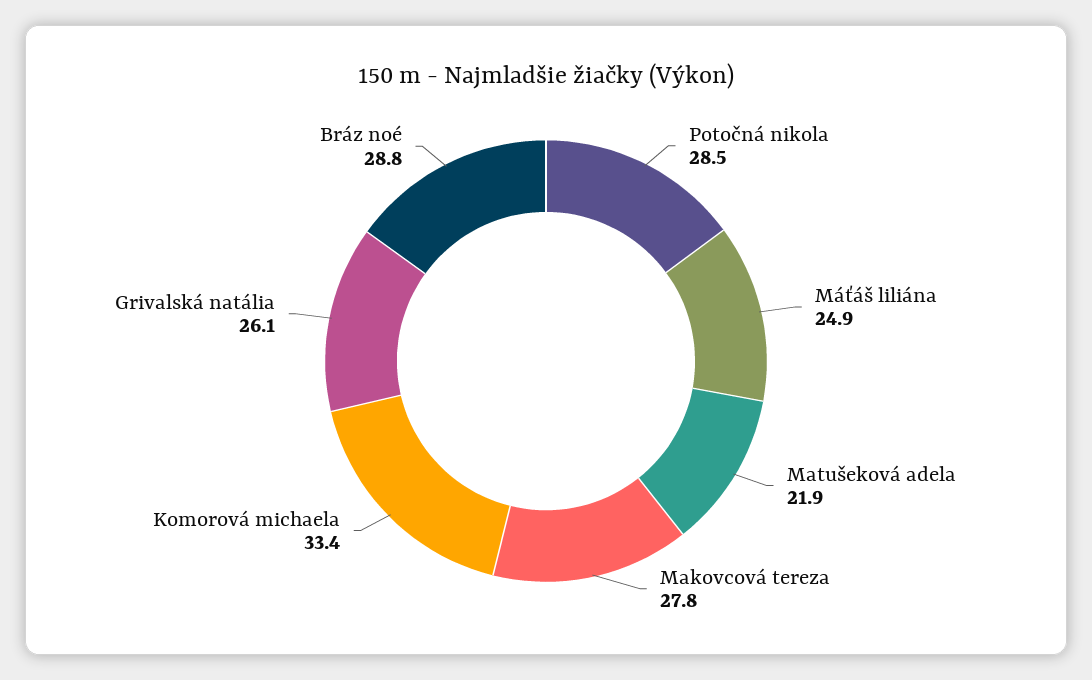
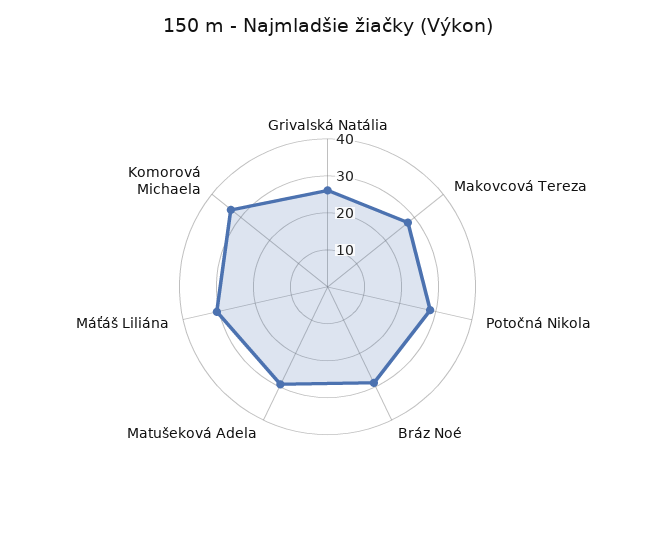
  {
    "Potočná nikola": 28.5,
-   "Máťáš liliána": 24.9,
+   "Máťáš liliána": 30,
-   "Matušeková adela": 21.9,
+   "Matušeková adela": 30,
    "Makovcová tereza": 27.8,
    "Komorová michaela": 33.4,
    "Grivalská natália": 26.1,
    "Bráz noé": 28.8
  }

